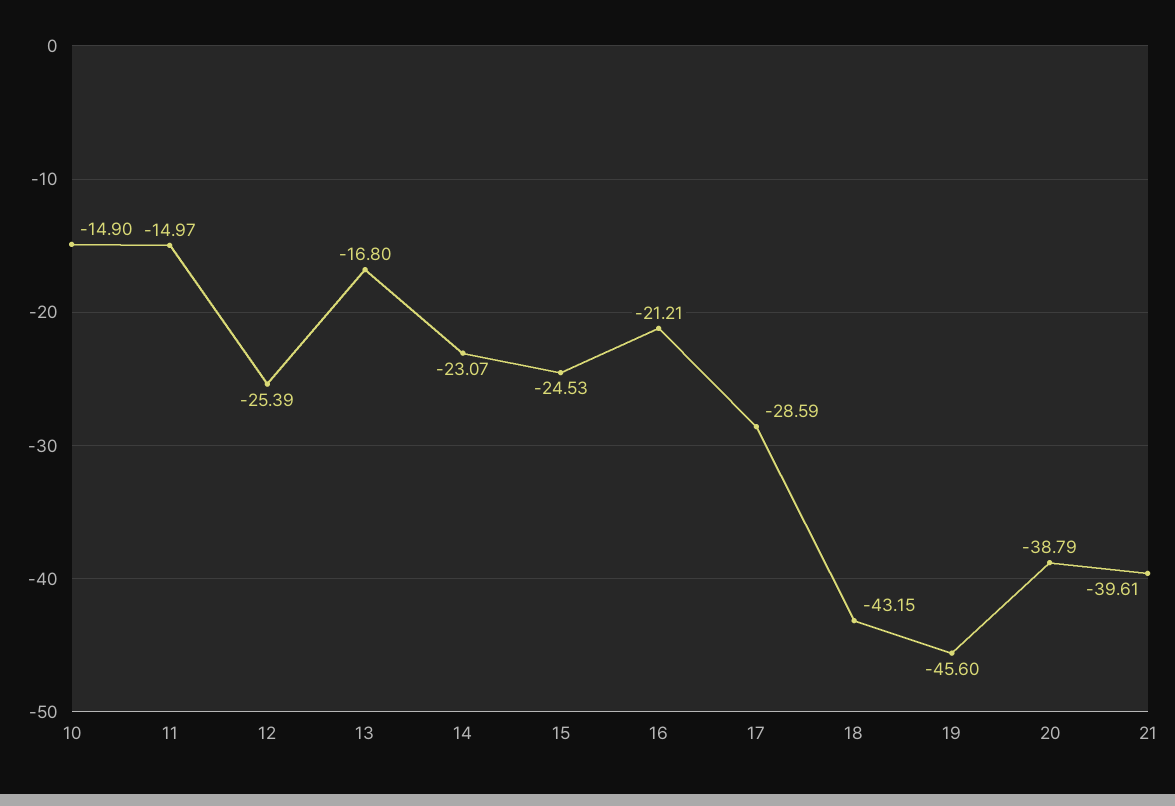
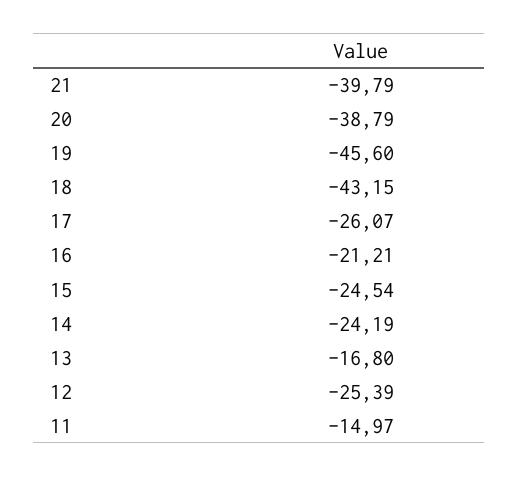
  {
-   "10": -14.9,
    "11": -14.97,
    "12": -25.39,
    "13": -16.8,
-   "14": -23.07,
+   "14": -24.19,
-   "15": -24.53,
+   "15": -24.54,
    "16": -21.21,
-   "17": -28.59,
+   "17": -26.07,
    "18": -43.15,
    "19": -45.6,
    "20": -38.79,
-   "21": -39.61
+   "21": -39.79
  }

